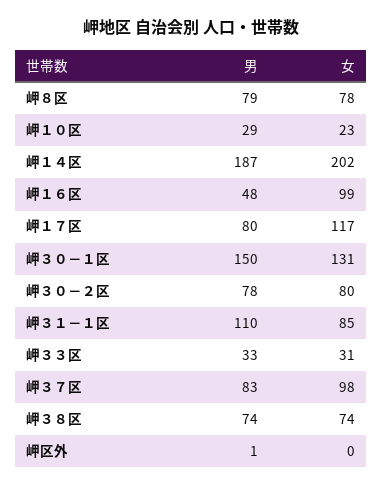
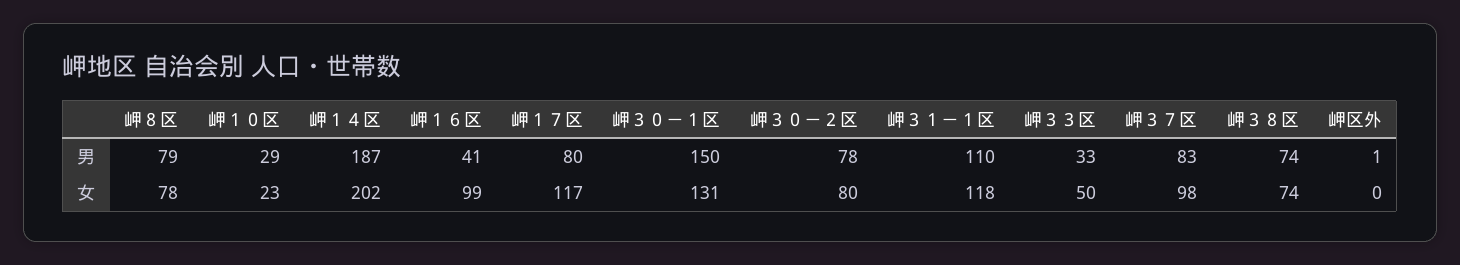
  {
    "男": {
      "岬８区": 79,
      "岬１０区": 29,
      "岬１４区": 187,
-     "岬１６区": 48,
+     "岬１６区": 41,
      "岬１７区": 80,
      "岬３０－１区": 150,
      "岬３０－２区": 78,
      "岬３１－１区": 110,
      "岬３３区": 33,
      "岬３７区": 83,
      "岬３８区": 74,
      "岬区外": 1
    },
    "女": {
      "岬８区": 78,
      "岬１０区": 23,
      "岬１４区": 202,
      "岬１６区": 99,
      "岬１７区": 117,
      "岬３０－１区": 131,
      "岬３０－２区": 80,
-     "岬３１－１区": 85,
+     "岬３１－１区": 118,
-     "岬３３区": 31,
+     "岬３３区": 50,
      "岬３７区": 98,
      "岬３８区": 74,
      "岬区外": 0
    }
  }

